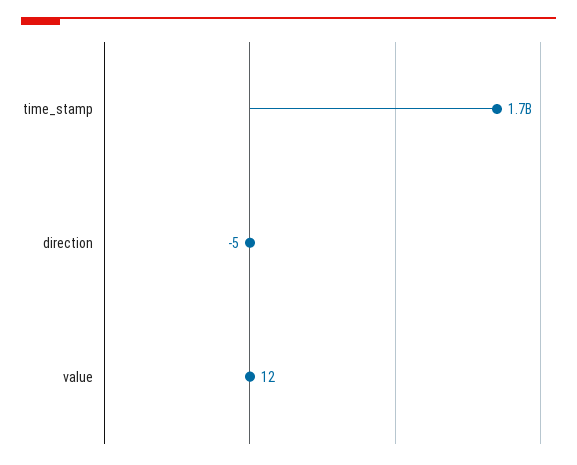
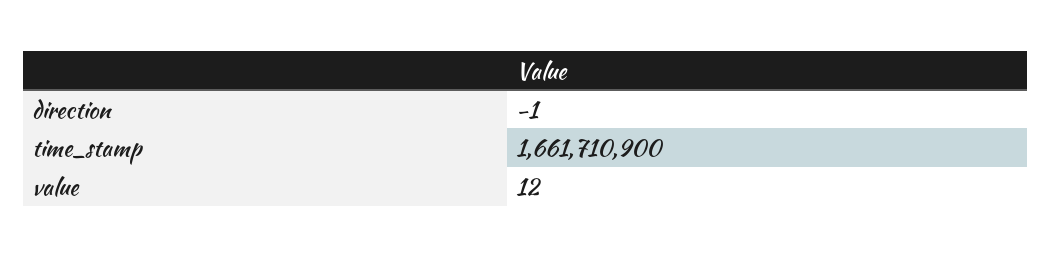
  {
    "time_stamp": 1661710900,
-   "direction": -5,
+   "direction": -1,
    "value": 12
  }

